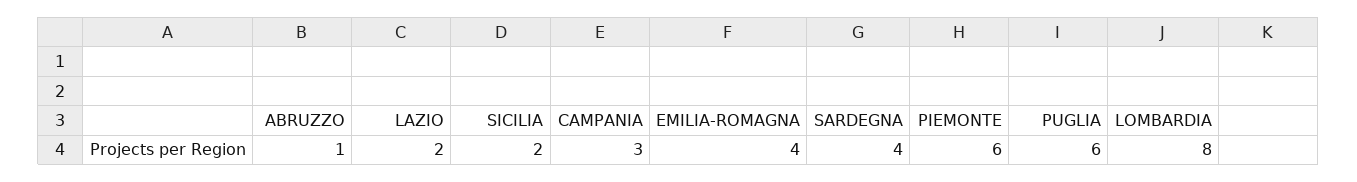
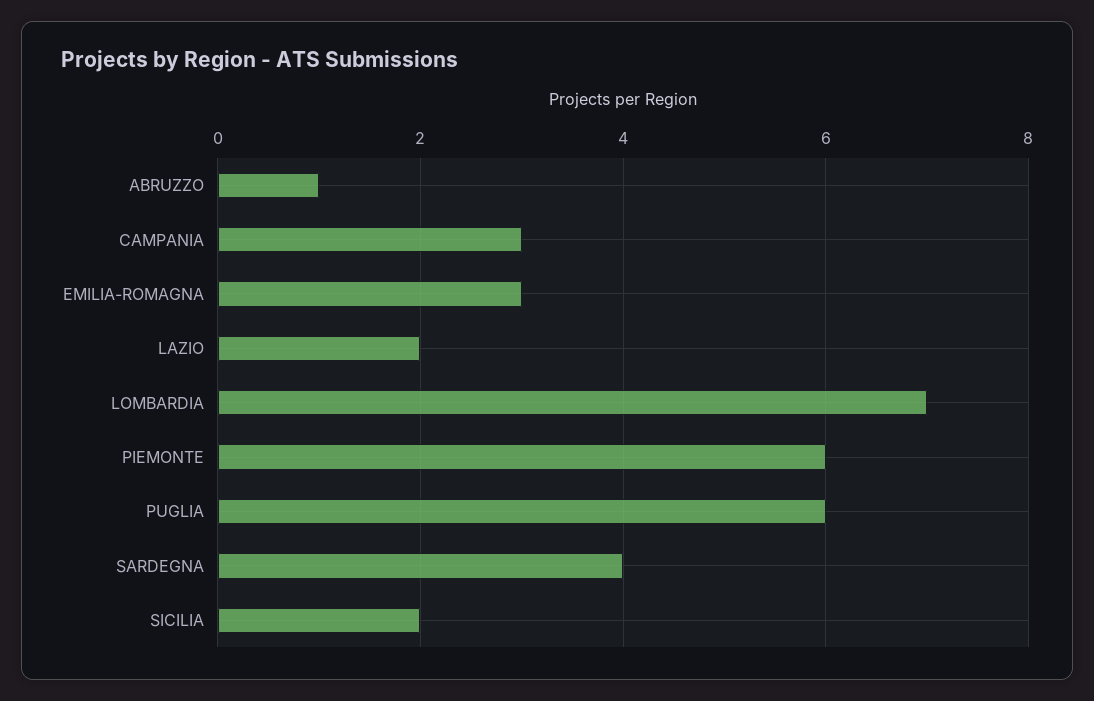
  {
    "ABRUZZO": 1,
    "LAZIO": 2,
    "SICILIA": 2,
    "CAMPANIA": 3,
-   "EMILIA-ROMAGNA": 4,
+   "EMILIA-ROMAGNA": 3,
    "SARDEGNA": 4,
    "PIEMONTE": 6,
    "PUGLIA": 6,
-   "LOMBARDIA": 8
+   "LOMBARDIA": 7
  }

